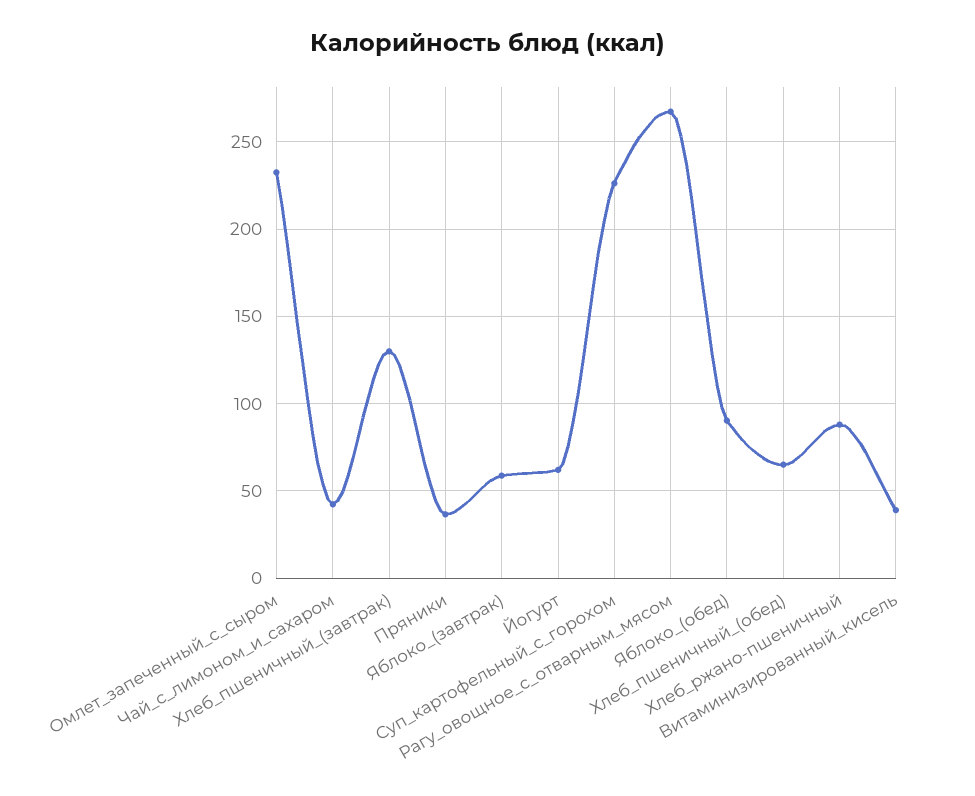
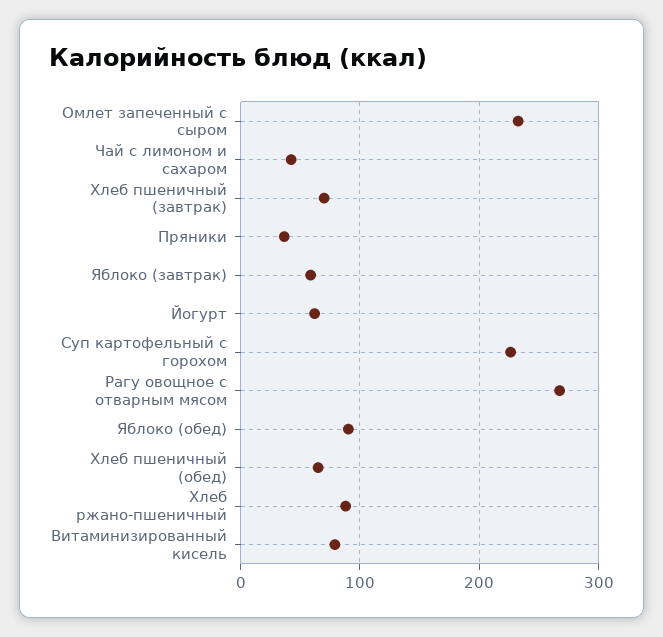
  {
    "Омлет_запеченный_с_сыром": 230,
    "Чай_с_лимоном_и_сахаром": 40,
-   "Хлеб_пшеничный_(завтрак)": 130,
+   "Хлеб_пшеничный_(завтрак)": 70,
    "Пряники": 35,
    "Яблоко_(завтрак)": 60,
    "Йогурт": 60,
    "Суп_картофельный_с_горохом": 225,
    "Рагу_овощное_с_отварным_мясом": 265,
    "Яблоко_(обед)": 90,
    "Хлеб_пшеничный_(обед)": 65,
    "Хлеб_ржано-пшеничный": 90,
-   "Витаминизированный_кисель": 40
+   "Витаминизированный_кисель": 80
  }

